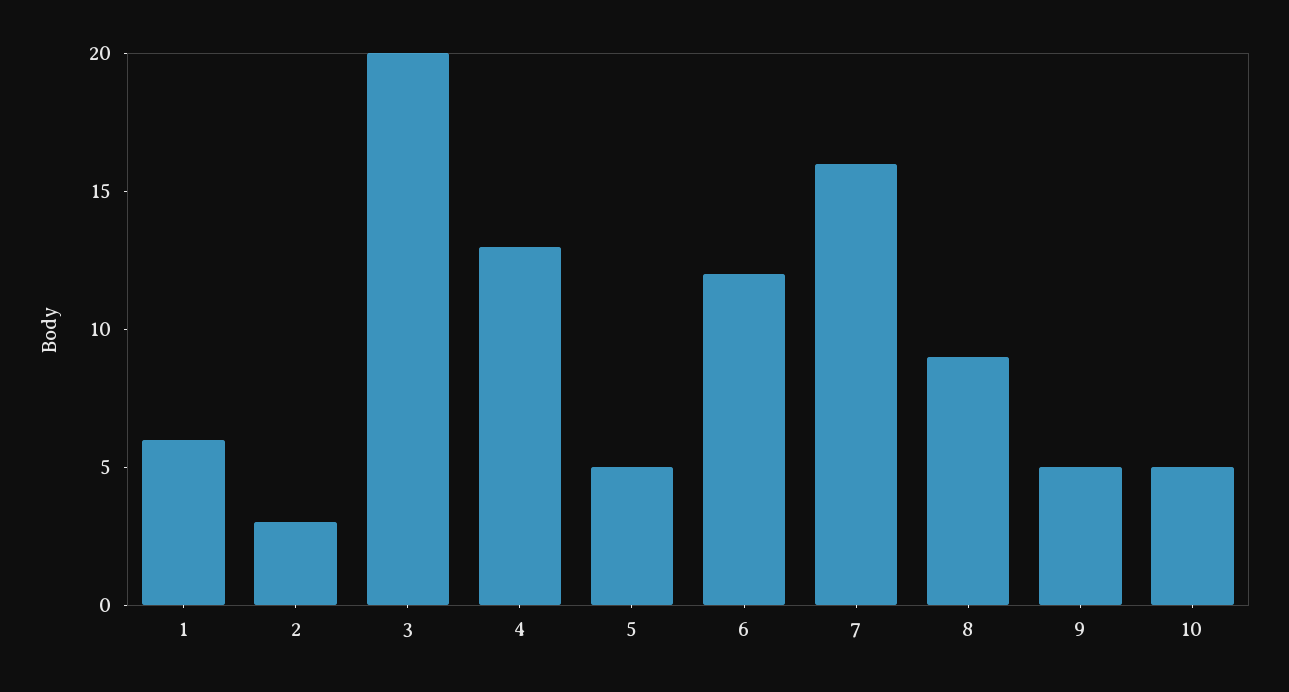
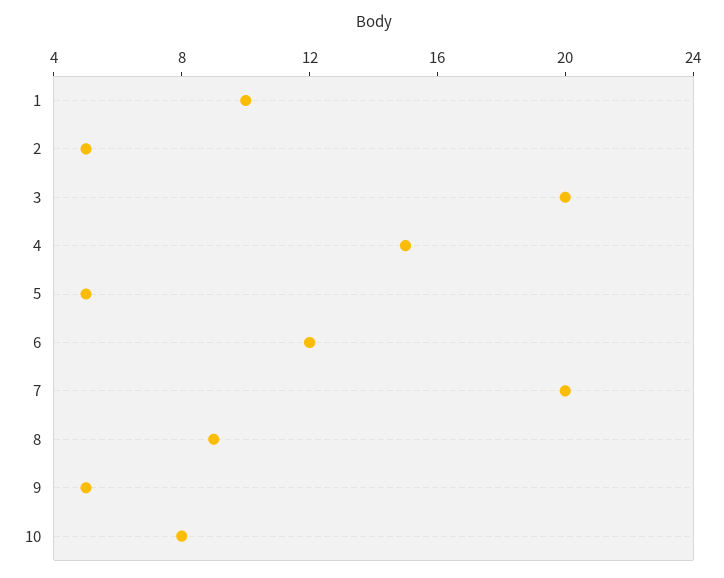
  {
-   "1": 6,
+   "1": 10,
-   "2": 3,
+   "2": 5,
    "3": 20,
-   "4": 13,
+   "4": 15,
    "5": 5,
    "6": 12,
-   "7": 16,
+   "7": 20,
    "8": 9,
    "9": 5,
-   "10": 5
+   "10": 8
  }

